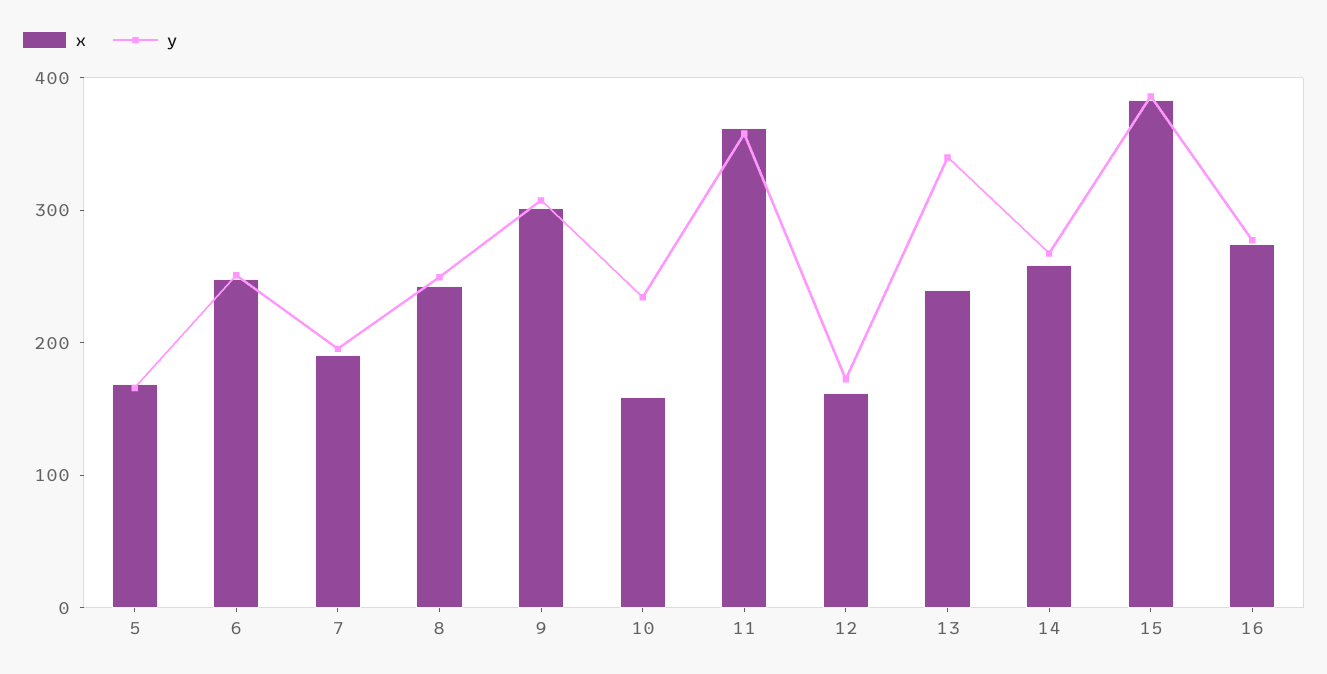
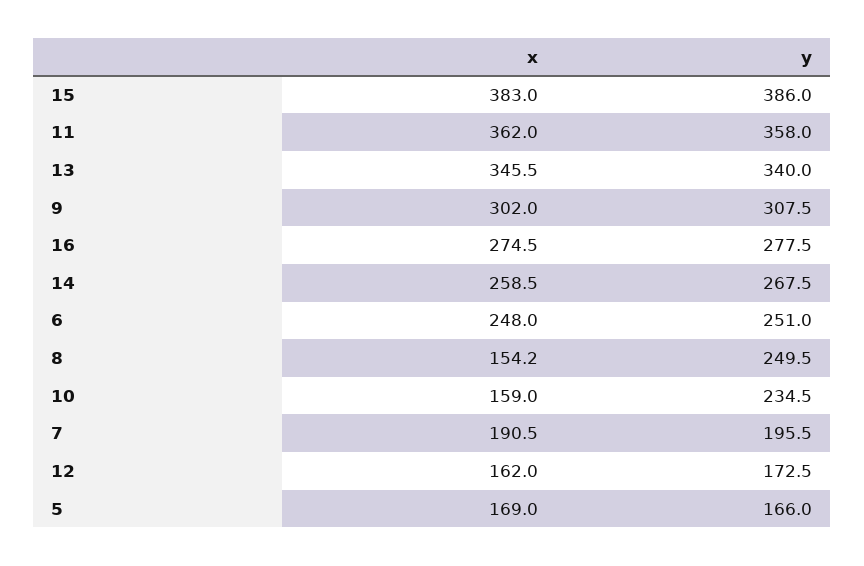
  {
    "x": {
      "5": 169,
      "6": 248,
      "7": 190.5,
-     "8": 240,
+     "8": 154.2,
      "9": 302,
      "10": 159,
      "11": 362,
      "12": 162,
-     "13": 240,
+     "13": 345.5,
      "14": 258.5,
      "15": 383,
      "16": 274.5
    },
    "y": {
      "5": 166,
      "6": 251,
      "7": 195.5,
      "8": 249.5,
      "9": 307.5,
      "10": 234.5,
      "11": 358,
      "12": 172.5,
      "13": 340,
      "14": 267.5,
      "15": 386,
      "16": 277.5
    }
  }

